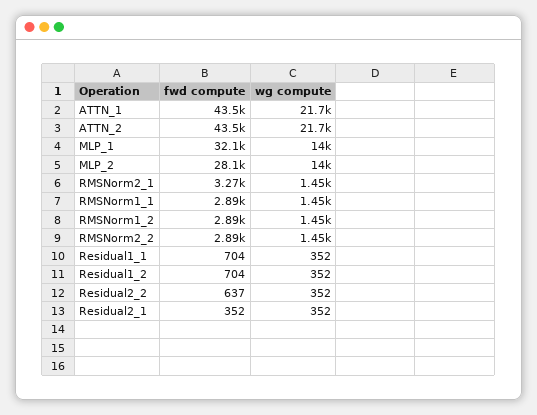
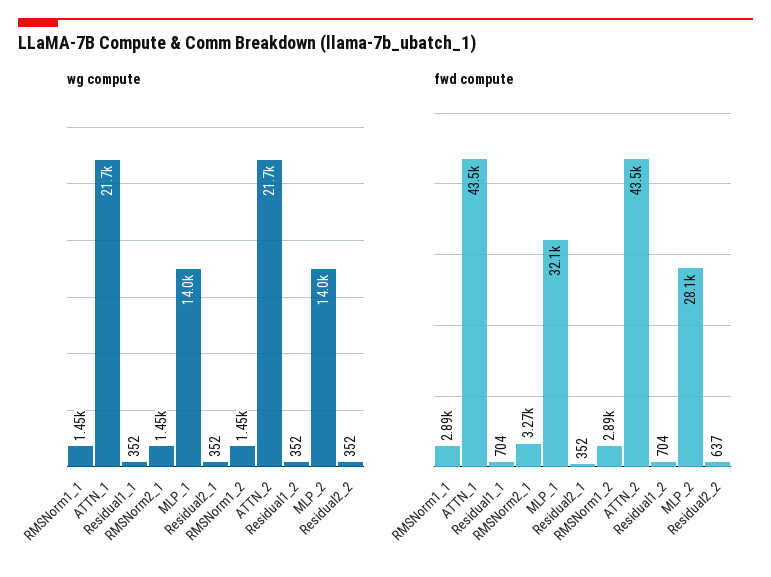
  {
    "fwd compute": {
      "ATTN_1": 43500,
      "ATTN_2": 43500,
      "MLP_1": 32100,
      "MLP_2": 28100,
      "RMSNorm2_1": 3270,
      "RMSNorm1_1": 2890,
      "RMSNorm1_2": 2890,
-     "RMSNorm2_2": 2890,
      "Residual1_1": 704,
      "Residual1_2": 704,
      "Residual2_2": 637,
      "Residual2_1": 352
    },
    "wg compute": {
      "ATTN_1": 21700,
      "ATTN_2": 21700,
      "MLP_1": 14000,
      "MLP_2": 14000,
      "RMSNorm2_1": 1450,
      "RMSNorm1_1": 1450,
      "RMSNorm1_2": 1450,
-     "RMSNorm2_2": 1450,
      "Residual1_1": 352,
      "Residual1_2": 352,
      "Residual2_2": 352,
      "Residual2_1": 352
    }
  }

